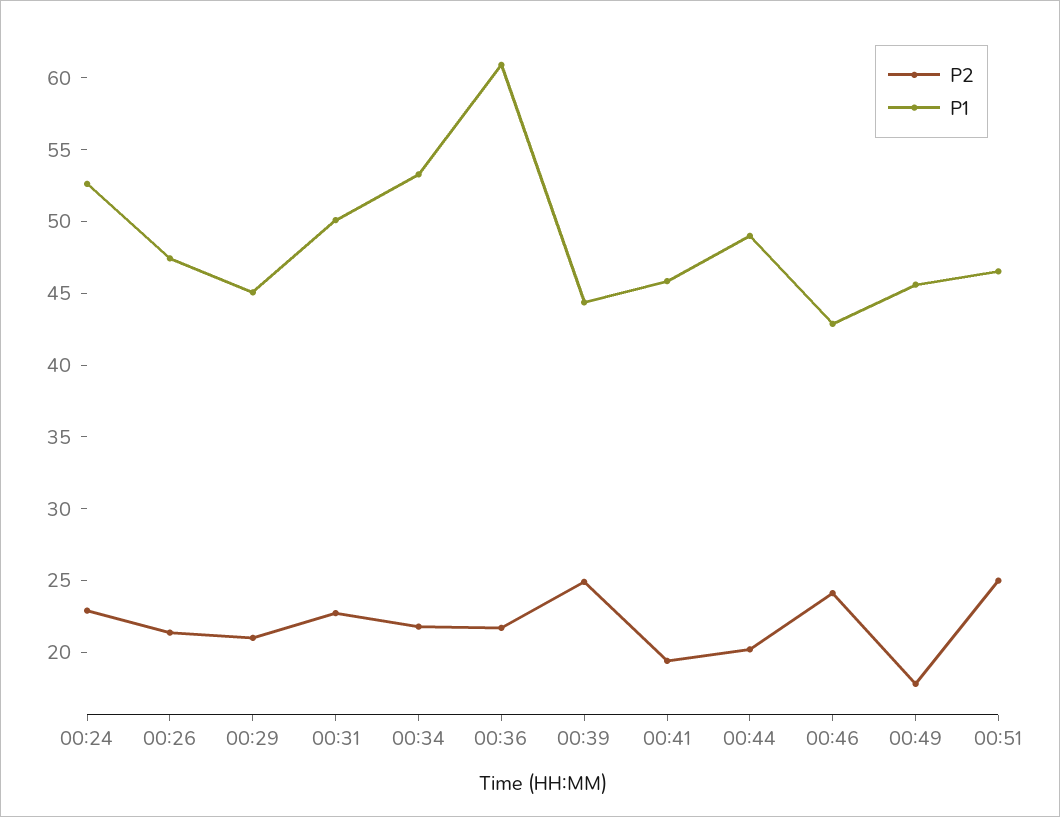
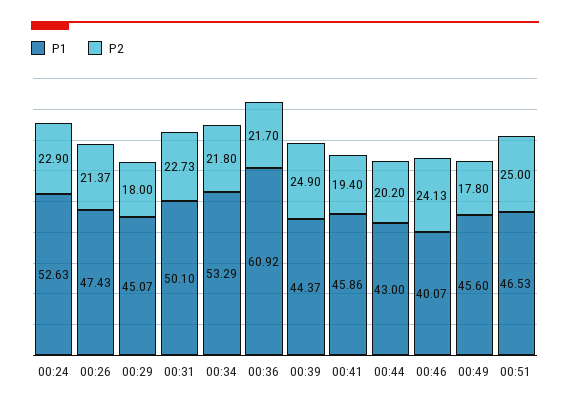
  {
    "P2": {
      "00:24": 22.9,
      "00:26": 21.37,
-     "00:29": 21,
+     "00:29": 18,
      "00:31": 22.73,
      "00:34": 21.8,
      "00:36": 21.7,
      "00:39": 24.9,
      "00:41": 19.4,
      "00:44": 20.2,
      "00:46": 24.13,
      "00:49": 17.8,
      "00:51": 25
    },
    "P1": {
      "00:24": 52.63,
      "00:26": 47.43,
      "00:29": 45.07,
      "00:31": 50.1,
      "00:34": 53.29,
      "00:36": 60.92,
      "00:39": 44.37,
      "00:41": 45.86,
-     "00:44": 49,
+     "00:44": 43,
-     "00:46": 43,
+     "00:46": 40.07,
      "00:49": 45.6,
      "00:51": 46.53
    }
  }

